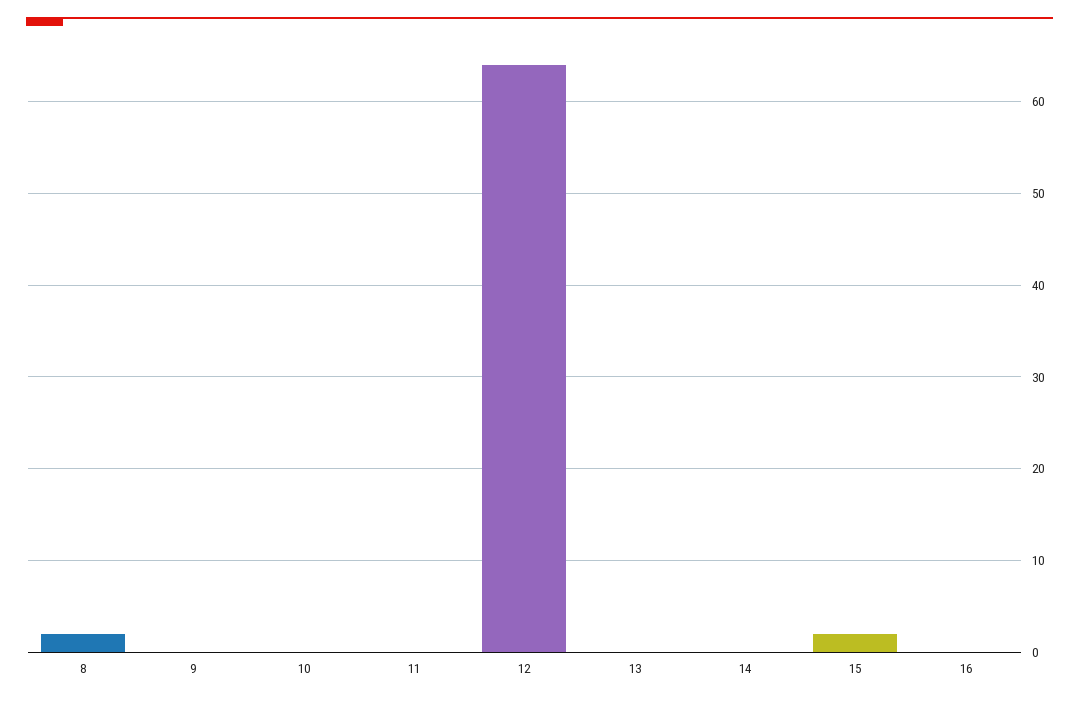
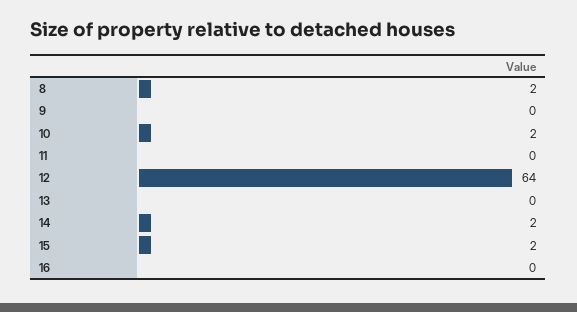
  {
    "8": 2,
    "9": 0,
-   "10": 0,
+   "10": 2,
    "11": 0,
    "12": 64,
    "13": 0,
-   "14": 0,
+   "14": 2,
    "15": 2,
    "16": 0
  }

